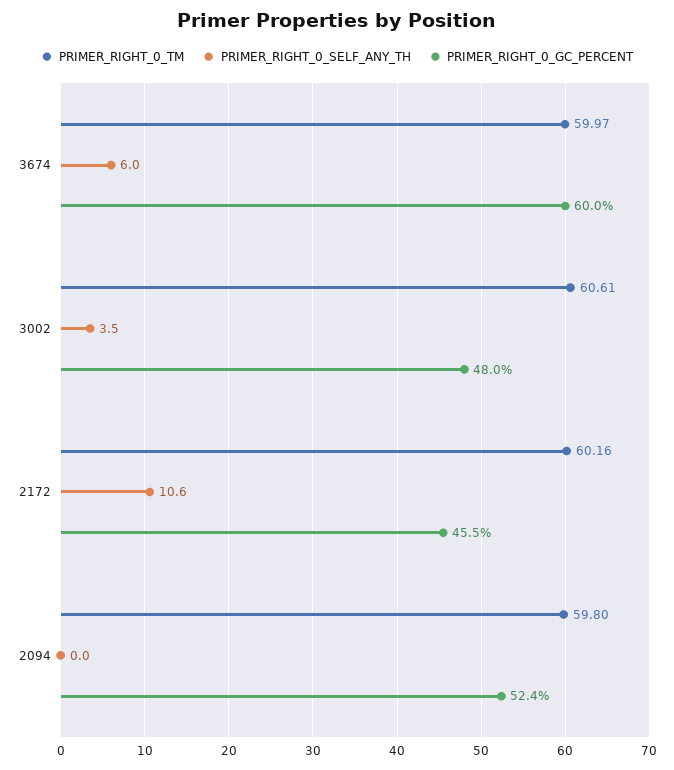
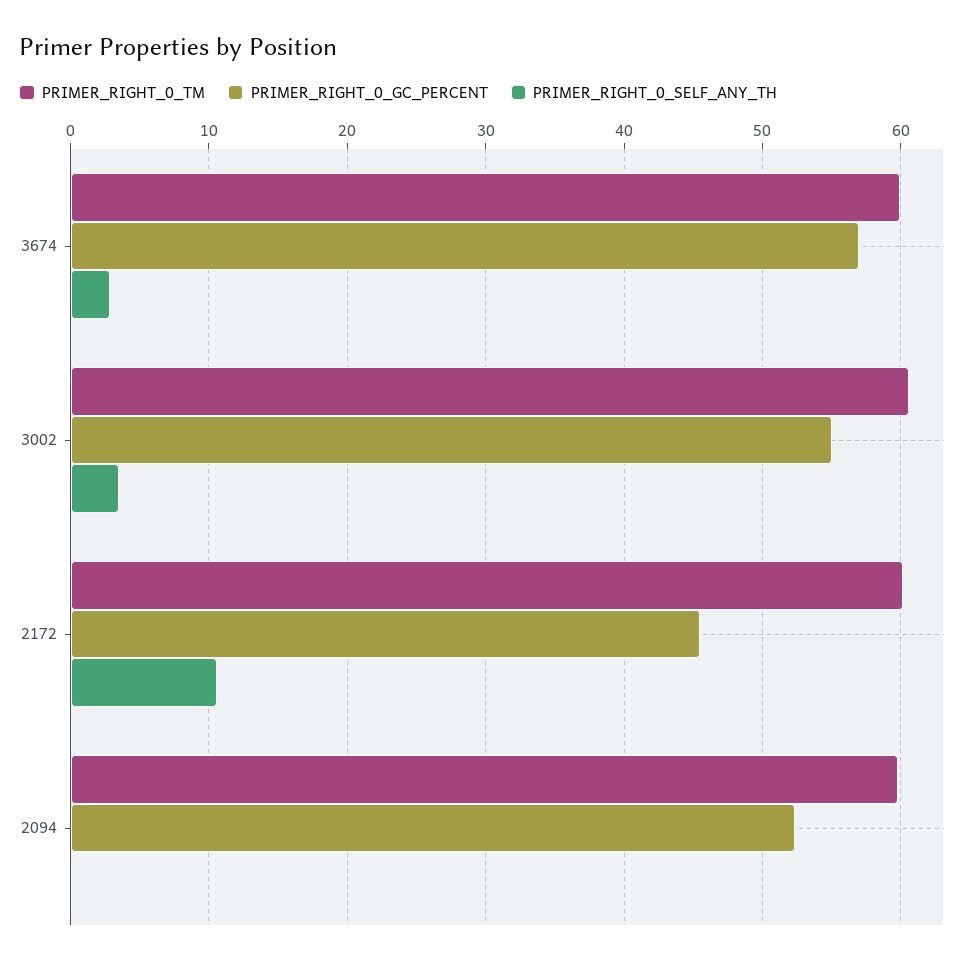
  {
    "PRIMER_RIGHT_0_TM": {
      "3674": 59.97,
      "3002": 60.61,
      "2172": 60.16,
      "2094": 59.8
    },
    "PRIMER_RIGHT_0_SELF_ANY_TH": {
-     "3674": 6,
+     "3674": 3,
      "3002": 3.5,
      "2172": 10.6,
      "2094": 0
    },
    "PRIMER_RIGHT_0_GC_PERCENT": {
-     "3674": 60,
+     "3674": 57,
-     "3002": 48,
+     "3002": 55,
      "2172": 45.5,
      "2094": 52.4
    }
  }

